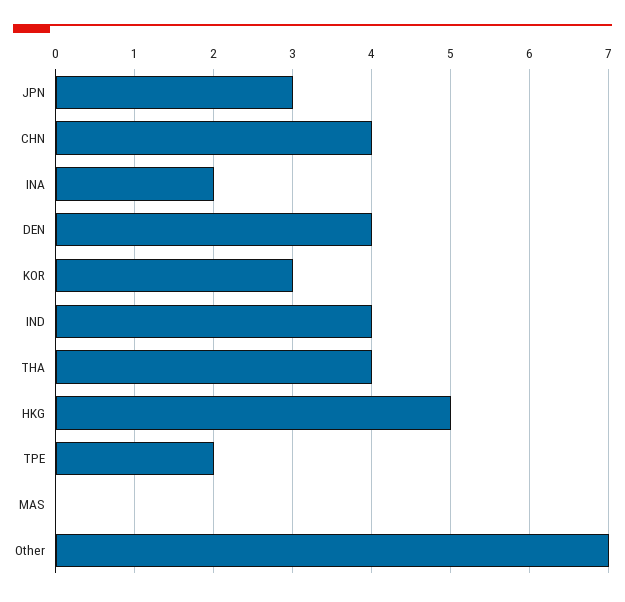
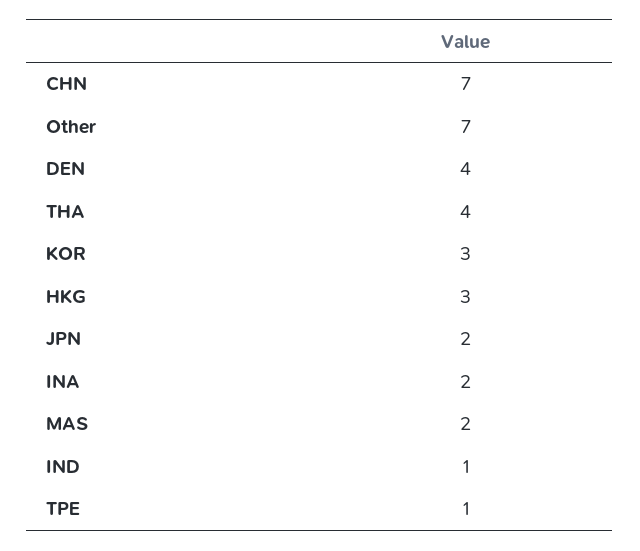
  {
-   "JPN": 3,
+   "JPN": 2,
-   "CHN": 4,
+   "CHN": 7,
    "INA": 2,
    "DEN": 4,
    "KOR": 3,
-   "IND": 4,
+   "IND": 1,
    "THA": 4,
-   "HKG": 5,
+   "HKG": 3,
-   "TPE": 2,
+   "TPE": 1,
-   "MAS": 0,
+   "MAS": 2,
    "Other": 7
  }

